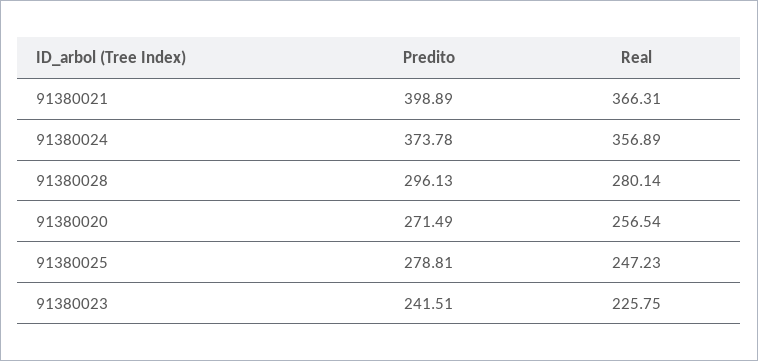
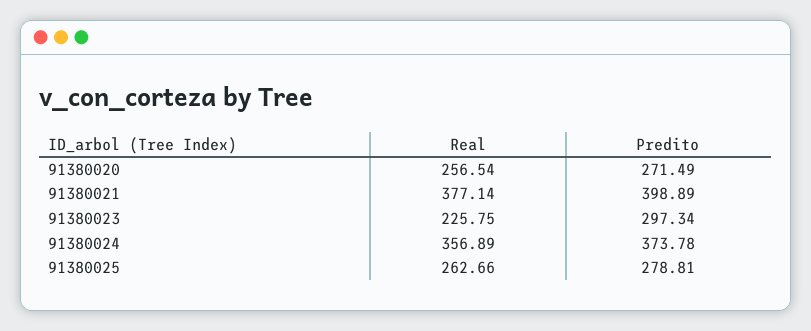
  {
    "Predito": {
      "91380021": 398.89,
      "91380024": 373.78,
-     "91380028": 296.13,
      "91380020": 271.49,
      "91380025": 278.81,
-     "91380023": 241.51
+     "91380023": 297.34
    },
    "Real": {
-     "91380021": 366.31,
+     "91380021": 377.14,
      "91380024": 356.89,
-     "91380028": 280.14,
      "91380020": 256.54,
-     "91380025": 247.23,
+     "91380025": 262.66,
      "91380023": 225.75
    }
  }

